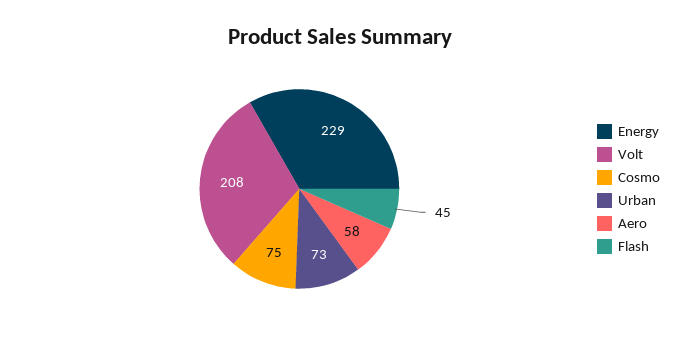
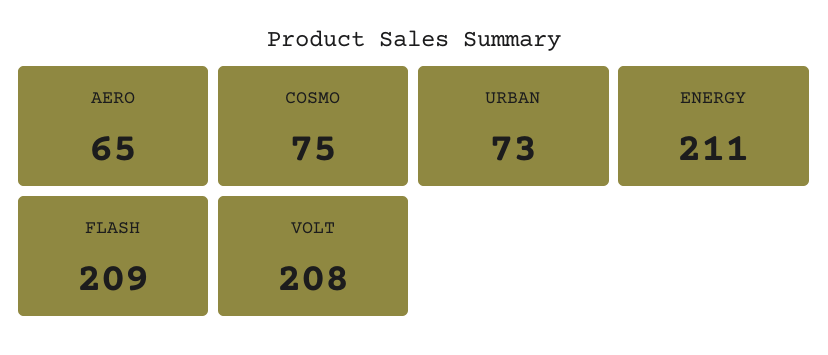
  {
-   "Energy": 229,
+   "Energy": 211,
    "Volt": 208,
    "Cosmo": 75,
    "Urban": 73,
-   "Aero": 58,
+   "Aero": 65,
-   "Flash": 45
+   "Flash": 209
  }

